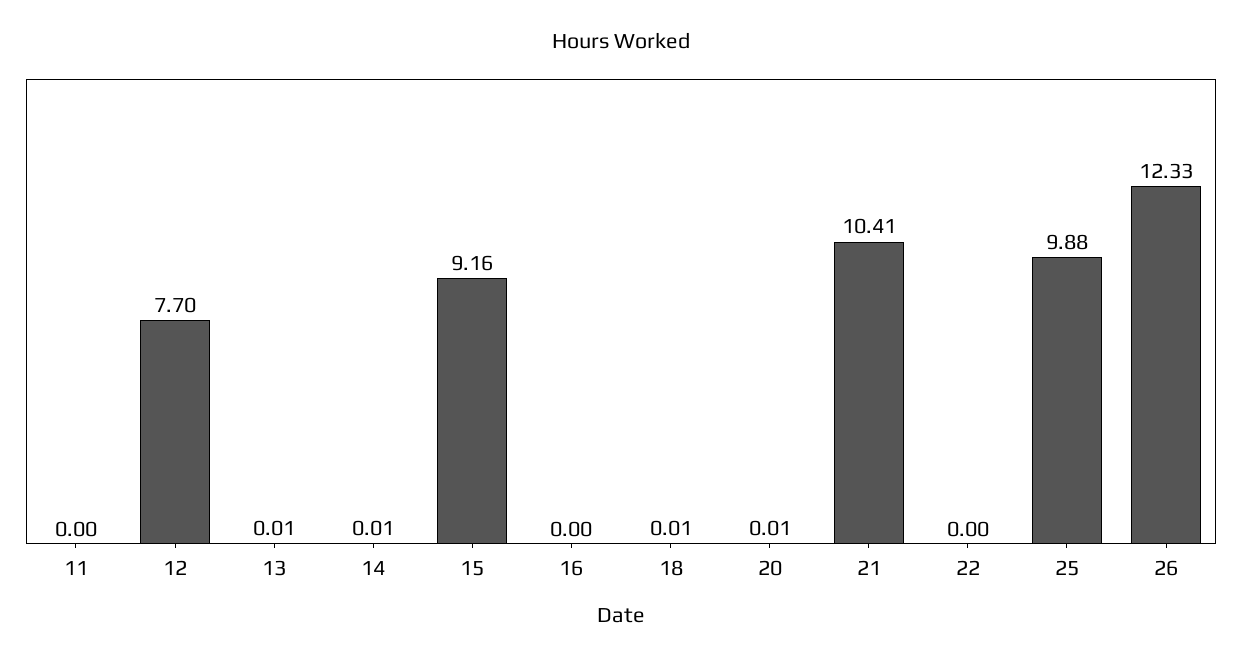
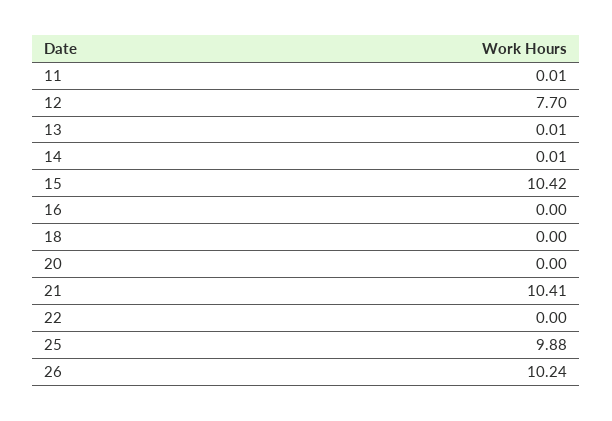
  {
-   "11": 0,
+   "11": 0.01,
    "12": 7.7,
    "13": 0.01,
    "14": 0.01,
-   "15": 9.16,
+   "15": 10.42,
    "16": 0,
-   "18": 0.01,
+   "18": 0,
-   "20": 0.01,
+   "20": 0,
    "21": 10.41,
    "22": 0,
    "25": 9.88,
-   "26": 12.33
+   "26": 10.24
  }

